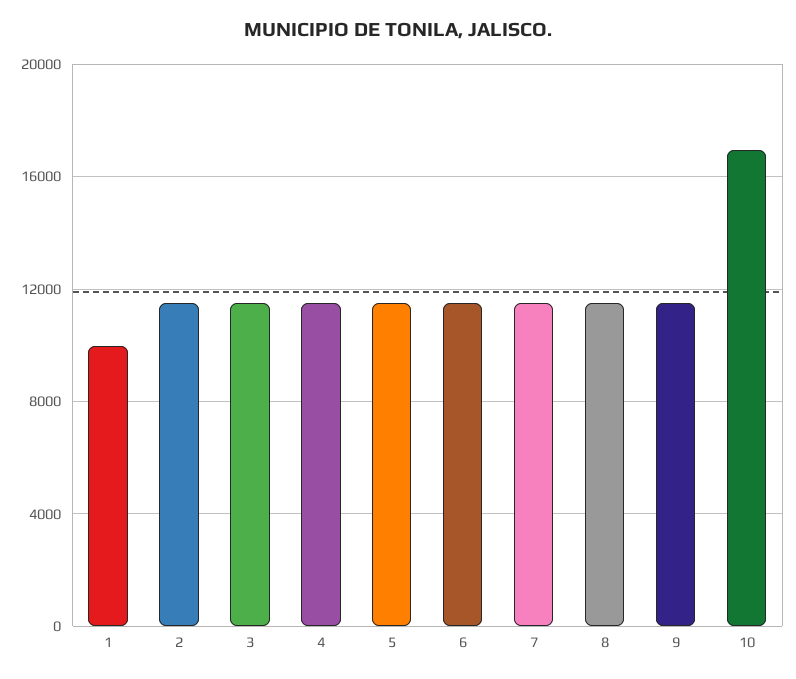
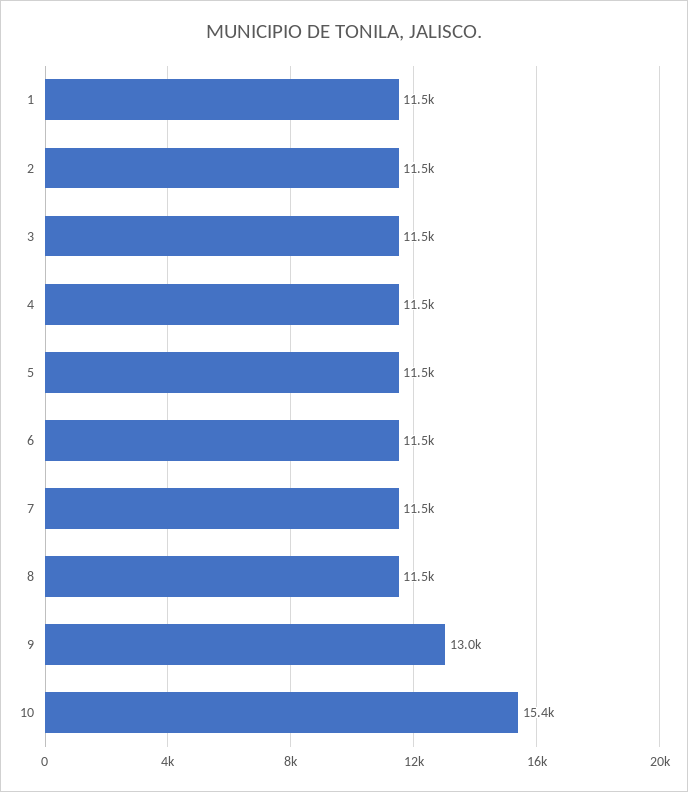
  {
-   "1": 10000,
+   "1": 11500,
    "2": 11500,
    "3": 11500,
    "4": 11500,
    "5": 11500,
    "6": 11500,
    "7": 11500,
    "8": 11500,
-   "9": 11500,
+   "9": 13000,
-   "10": 17000
+   "10": 15400
  }

